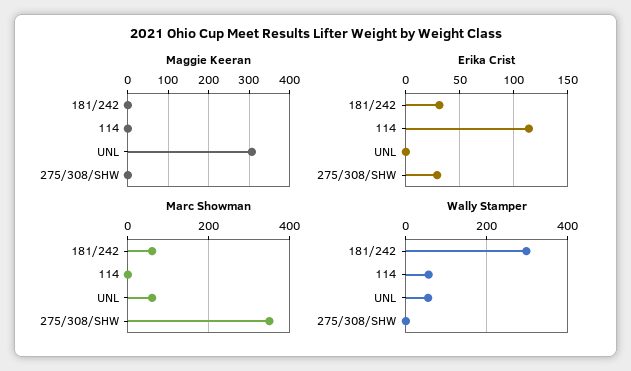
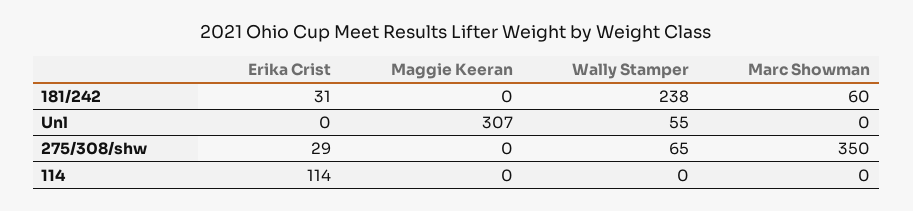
  {
    "Maggie Keeran": {
      "181/242": 0,
      "114": 0,
      "UNL": 307,
      "275/308/SHW": 0
    },
    "Erika Crist": {
      "181/242": 31,
      "114": 114,
      "UNL": 0,
      "275/308/SHW": 29
    },
    "Marc Showman": {
      "181/242": 60,
      "114": 0,
-     "UNL": 60,
+     "UNL": 0,
      "275/308/SHW": 350
    },
    "Wally Stamper": {
-     "181/242": 300,
+     "181/242": 238,
-     "114": 60,
+     "114": 0,
      "UNL": 55,
-     "275/308/SHW": 0
+     "275/308/SHW": 65
    }
  }

